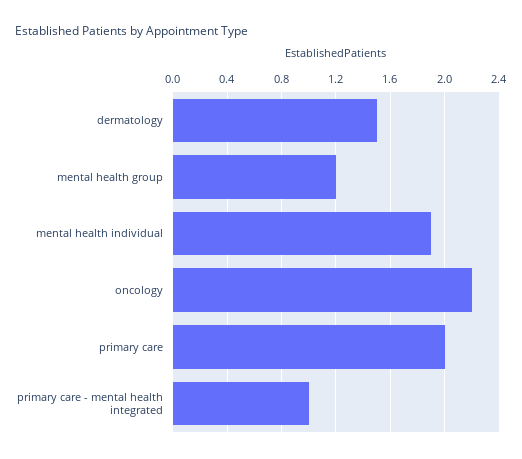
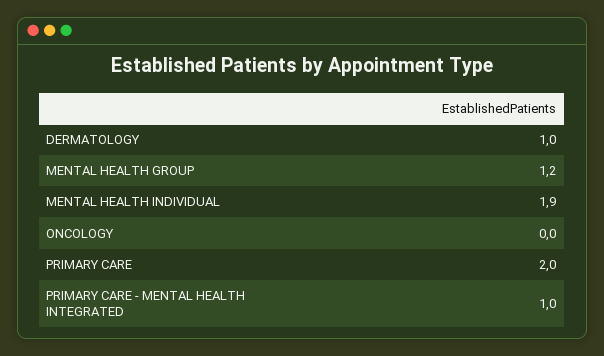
  {
-   "dermatology": 1.5,
+   "dermatology": 1,
    "mental health group": 1.2,
    "mental health individual": 1.9,
-   "oncology": 2.2,
+   "oncology": 0,
    "primary care": 2,
    "primary care - mental health integrated": 1
  }

